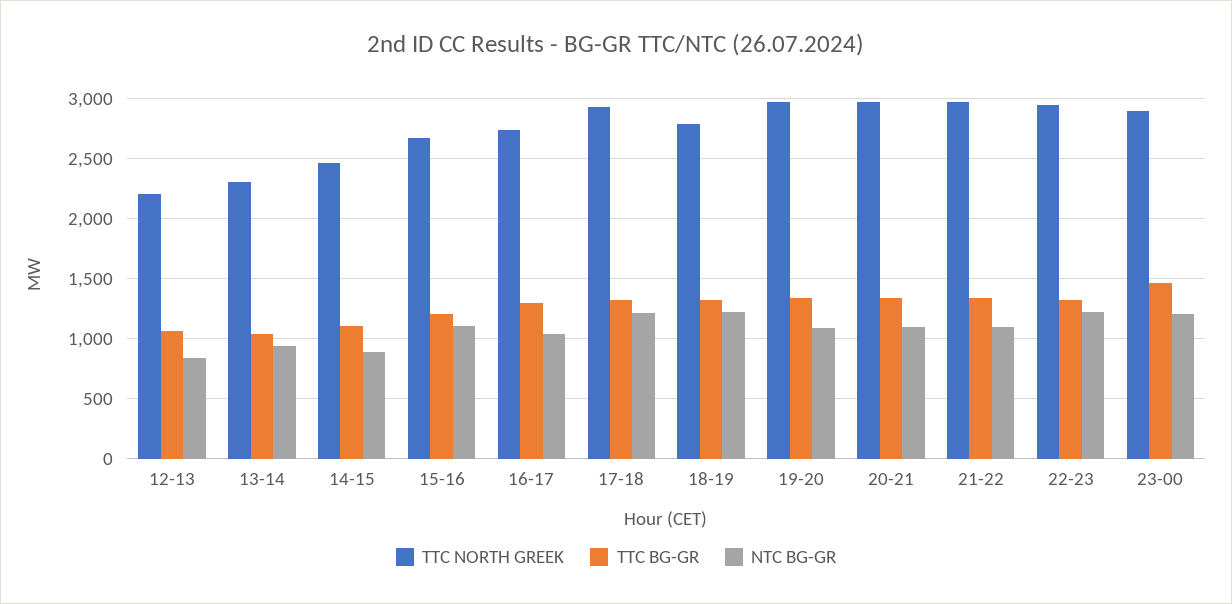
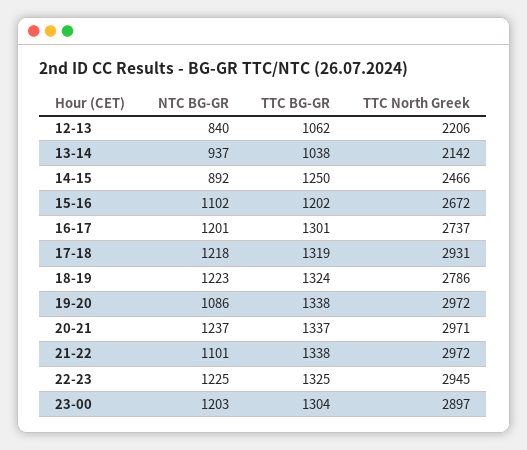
  {
    "TTC NORTH GREEK": {
      "12-13": 2206,
-     "13-14": 2300,
+     "13-14": 2142,
      "14-15": 2466,
      "15-16": 2672,
      "16-17": 2737,
      "17-18": 2931,
      "18-19": 2786,
      "19-20": 2972,
      "20-21": 2971,
      "21-22": 2972,
      "22-23": 2945,
      "23-00": 2897
    },
    "TTC BG-GR": {
      "12-13": 1062,
      "13-14": 1038,
-     "14-15": 1100,
+     "14-15": 1250,
      "15-16": 1202,
      "16-17": 1301,
      "17-18": 1319,
      "18-19": 1324,
      "19-20": 1338,
      "20-21": 1337,
      "21-22": 1338,
      "22-23": 1325,
-     "23-00": 1450
+     "23-00": 1304
    },
    "NTC BG-GR": {
      "12-13": 840,
      "13-14": 937,
      "14-15": 892,
      "15-16": 1102,
-     "16-17": 1050,
+     "16-17": 1201,
      "17-18": 1218,
      "18-19": 1223,
      "19-20": 1086,
-     "20-21": 1100,
+     "20-21": 1237,
      "21-22": 1101,
      "22-23": 1225,
      "23-00": 1203
    }
  }

